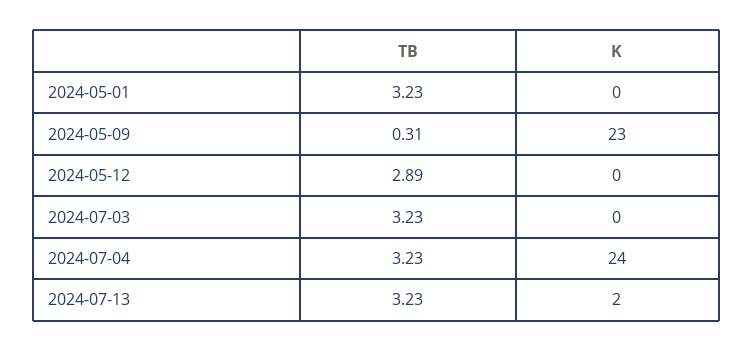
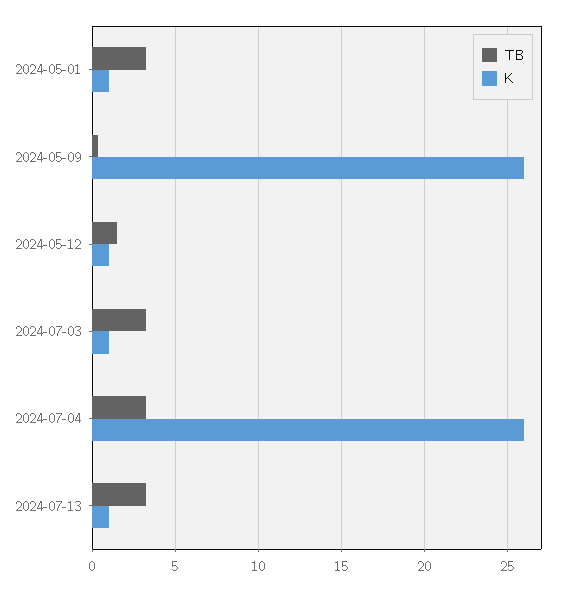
  {
    "TB": {
      "2024-05-01": 3.23,
      "2024-05-09": 0.31,
-     "2024-05-12": 2.89,
+     "2024-05-12": 1.5,
      "2024-07-03": 3.23,
      "2024-07-04": 3.23,
      "2024-07-13": 3.23
    },
    "K": {
-     "2024-05-01": 0,
+     "2024-05-01": 1,
-     "2024-05-09": 23,
+     "2024-05-09": 26,
-     "2024-05-12": 0,
+     "2024-05-12": 1,
-     "2024-07-03": 0,
+     "2024-07-03": 1,
-     "2024-07-04": 24,
+     "2024-07-04": 26,
-     "2024-07-13": 2
+     "2024-07-13": 1
    }
  }

